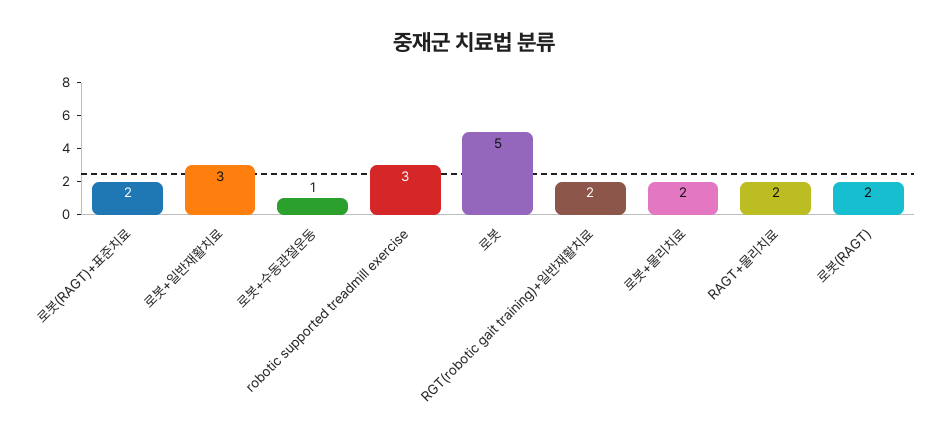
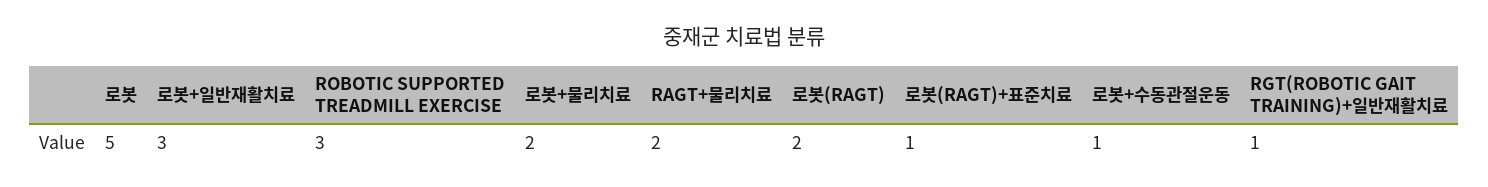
  {
-   "로봇(RAGT)+표준치료": 2,
+   "로봇(RAGT)+표준치료": 1,
    "로봇+일반재활치료": 3,
    "로봇+수동관절운동": 1,
    "robotic supported treadmill exercise": 3,
    "로봇": 5,
-   "RGT(robotic gait training)+일반재활치료": 2,
+   "RGT(robotic gait training)+일반재활치료": 1,
    "로봇+물리치료": 2,
    "RAGT+물리치료": 2,
    "로봇(RAGT)": 2
  }

